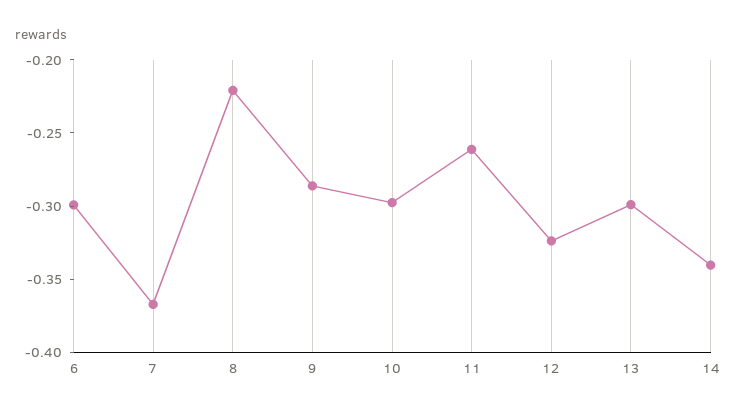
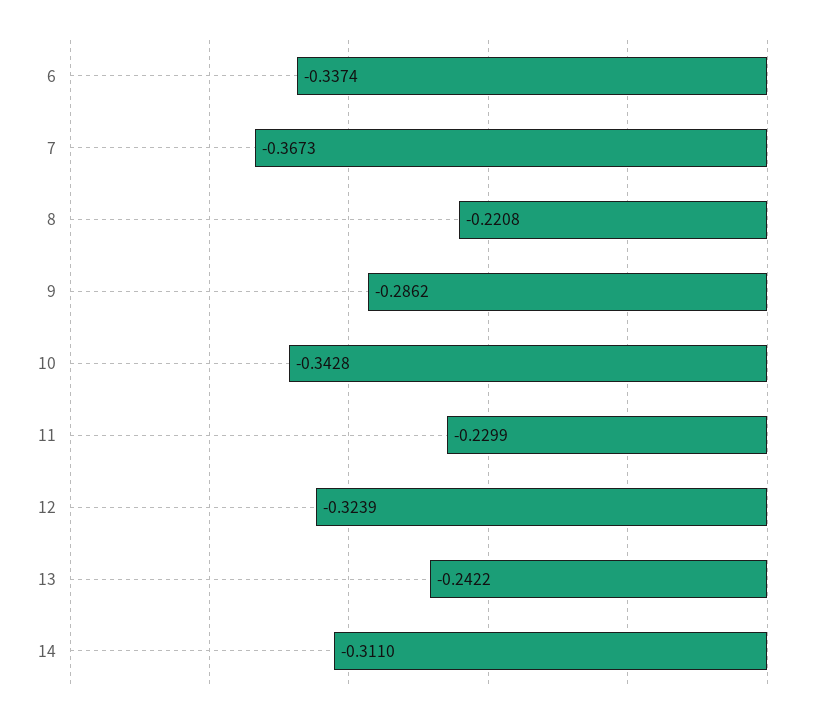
  {
-   "6": -0.3,
+   "6": -0.3374,
    "7": -0.3673,
    "8": -0.2208,
    "9": -0.2862,
-   "10": -0.3,
+   "10": -0.3428,
-   "11": -0.26,
+   "11": -0.2299,
    "12": -0.3239,
-   "13": -0.3,
+   "13": -0.2422,
-   "14": -0.34
+   "14": -0.311
  }

